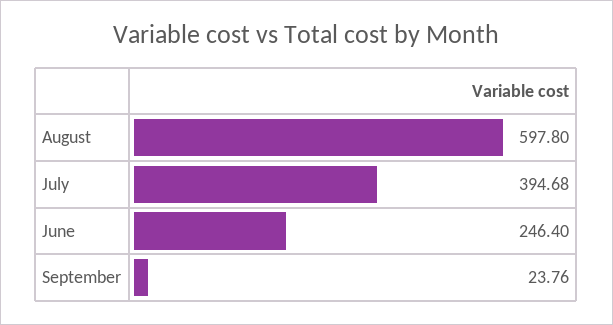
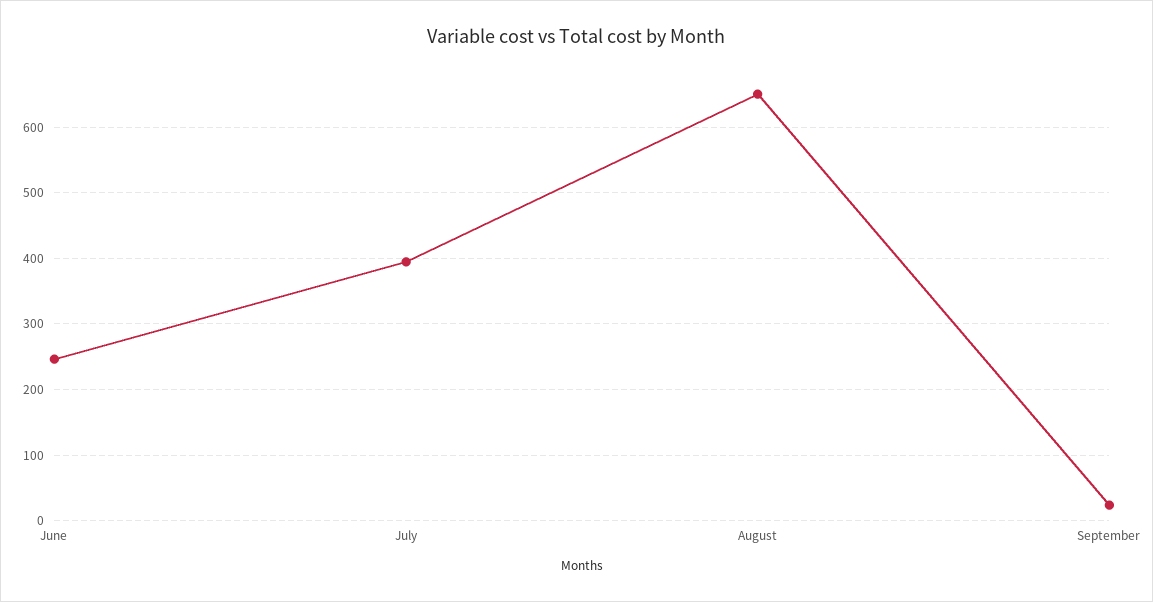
  {
-   "August": 597.8,
+   "August": 650,
    "July": 394.68,
    "June": 246.4,
    "September": 23.76
  }

